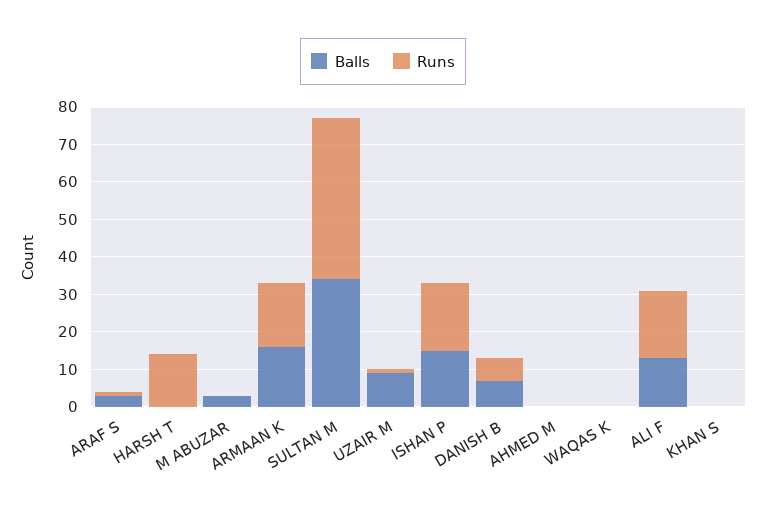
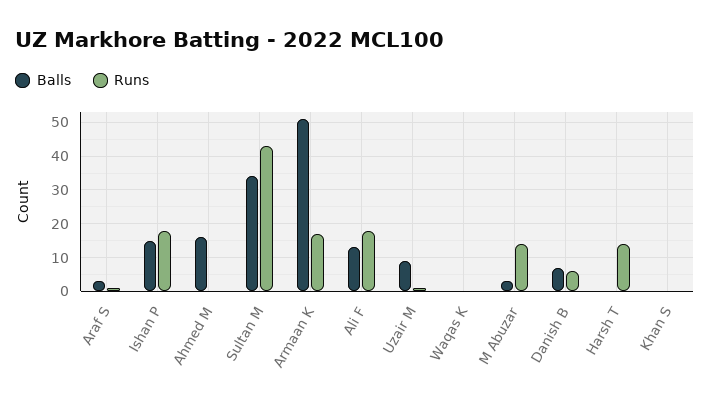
  {
    "Balls": {
      "ARAF S": 5,
      "HARSH T": 0,
      "M ABUZAR": 5,
-     "ARMAAN K": 15,
+     "ARMAAN K": 50,
      "SULTAN M": 35,
      "UZAIR M": 10,
      "ISHAN P": 15,
      "DANISH B": 5,
-     "AHMED M": 0,
+     "AHMED M": 15,
      "WAQAS K": 0,
      "ALI F": 15,
      "KHAN S": 0
    },
    "Runs": {
      "ARAF S": 0,
      "HARSH T": 15,
-     "M ABUZAR": 0,
+     "M ABUZAR": 15,
      "ARMAAN K": 15,
      "SULTAN M": 45,
      "UZAIR M": 0,
      "ISHAN P": 20,
      "DANISH B": 5,
      "AHMED M": 0,
      "WAQAS K": 0,
      "ALI F": 20,
      "KHAN S": 0
    }
  }

